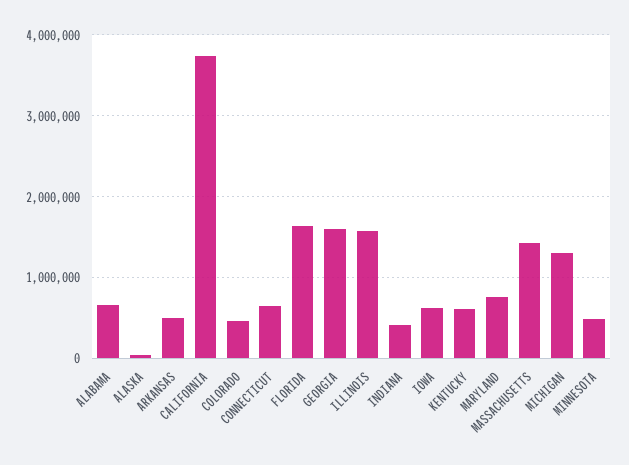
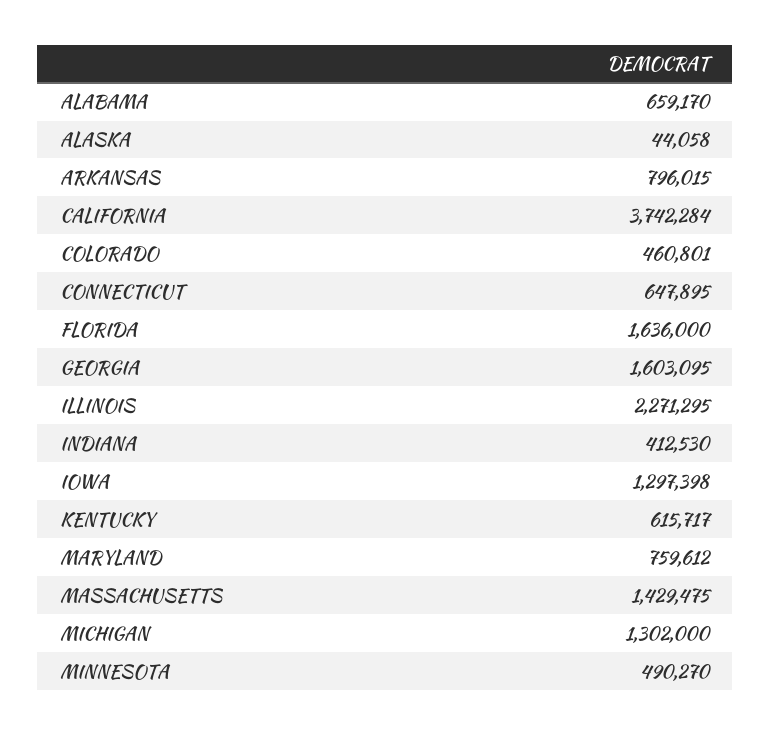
  {
    "ALABAMA": 659170,
    "ALASKA": 44058,
-   "ARKANSAS": 500000,
+   "ARKANSAS": 796015,
    "CALIFORNIA": 3742284,
    "COLORADO": 460801,
    "CONNECTICUT": 647895,
    "FLORIDA": 1636000,
    "GEORGIA": 1603095,
-   "ILLINOIS": 1600000,
+   "ILLINOIS": 2271295,
    "INDIANA": 412530,
-   "IOWA": 600000,
+   "IOWA": 1297398,
    "KENTUCKY": 615717,
    "MARYLAND": 759612,
    "MASSACHUSETTS": 1429475,
    "MICHIGAN": 1302000,
    "MINNESOTA": 490270
  }

